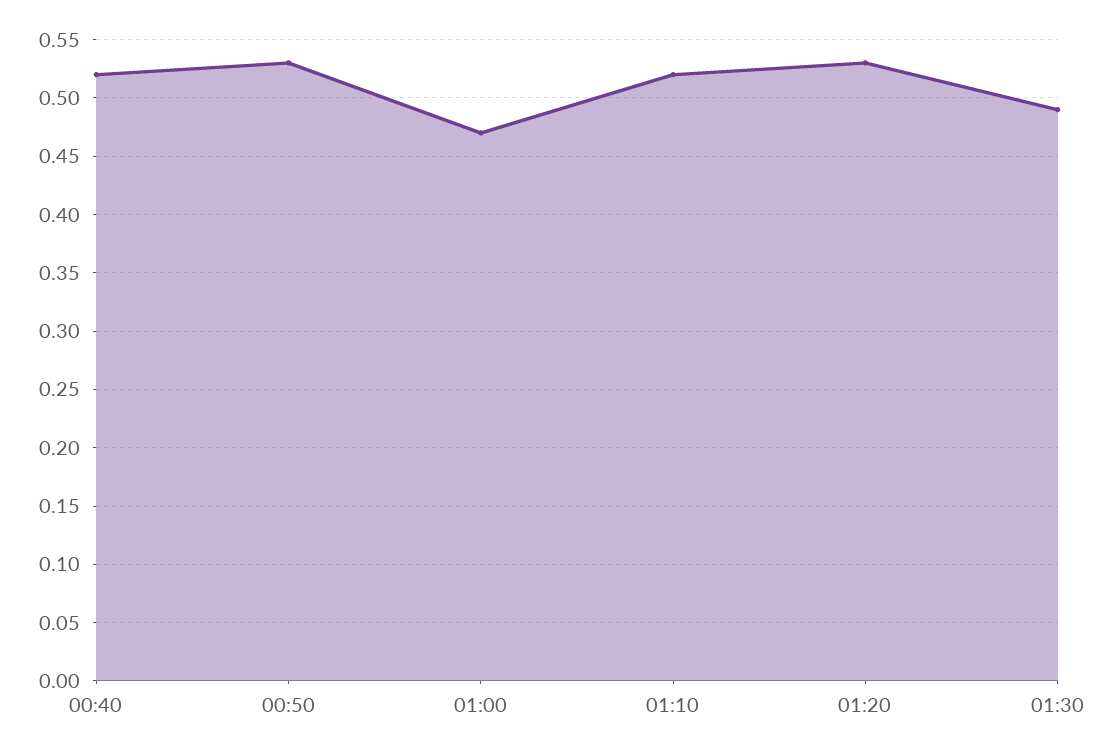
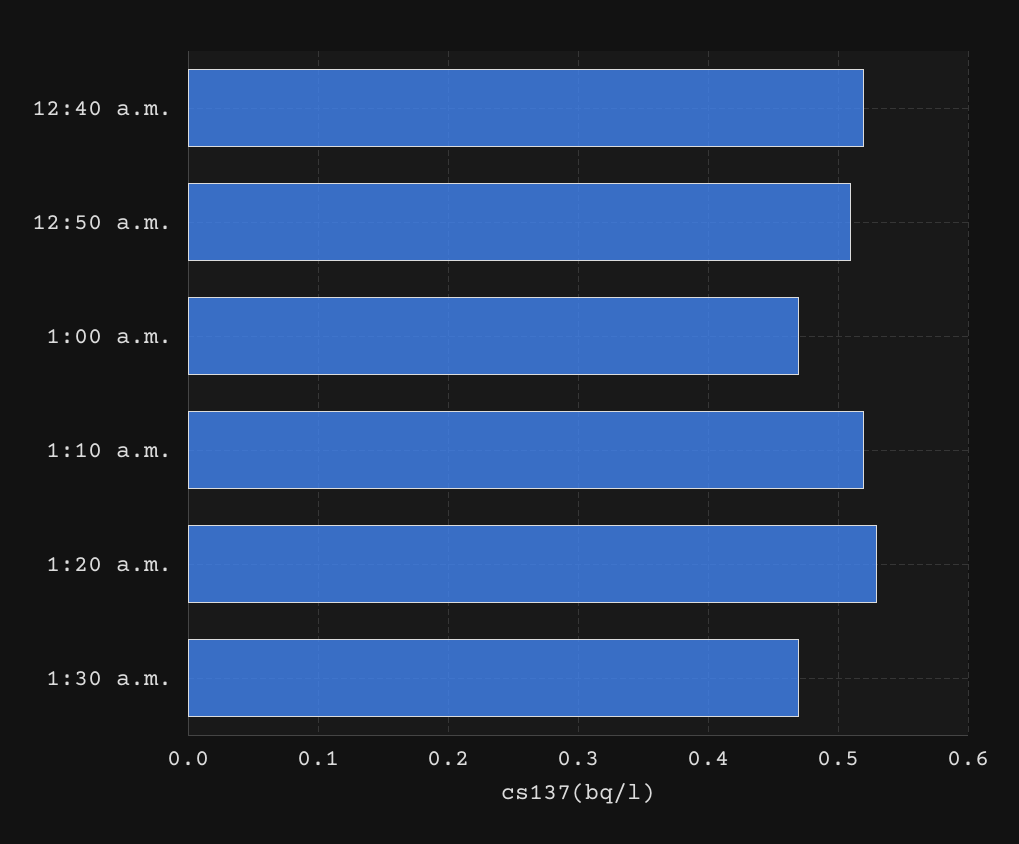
  {
    "00:40": 0.52,
-   "00:50": 0.53,
+   "00:50": 0.51,
    "01:00": 0.47,
    "01:10": 0.52,
    "01:20": 0.53,
-   "01:30": 0.49
+   "01:30": 0.47
  }

